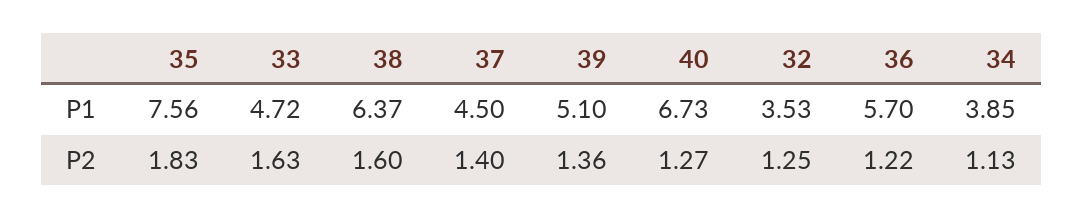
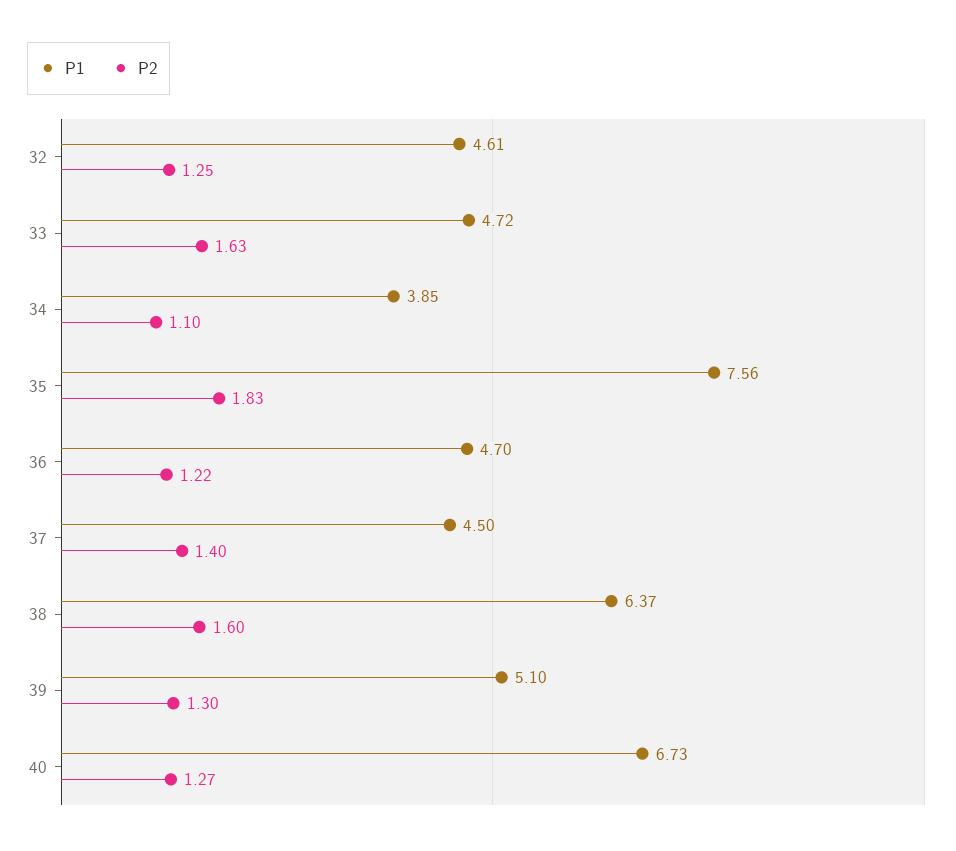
  {
    "P1": {
      "35": 7.56,
      "33": 4.72,
      "38": 6.37,
      "37": 4.5,
      "39": 5.1,
      "40": 6.73,
-     "32": 3.53,
+     "32": 4.61,
-     "36": 5.7,
+     "36": 4.7,
      "34": 3.85
    },
    "P2": {
      "35": 1.83,
      "33": 1.63,
      "38": 1.6,
      "37": 1.4,
-     "39": 1.36,
+     "39": 1.3,
      "40": 1.27,
      "32": 1.25,
      "36": 1.22,
-     "34": 1.13
+     "34": 1.1
    }
  }

